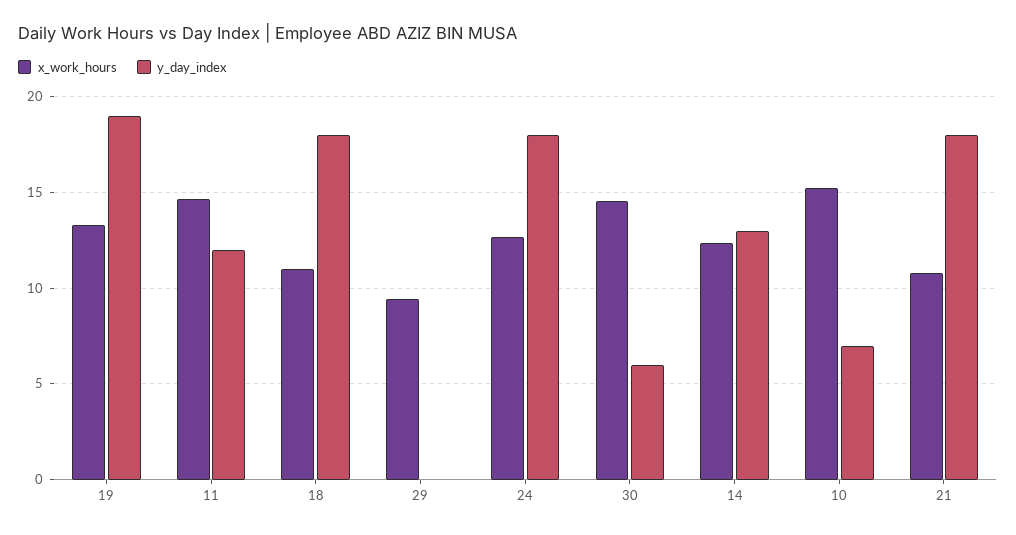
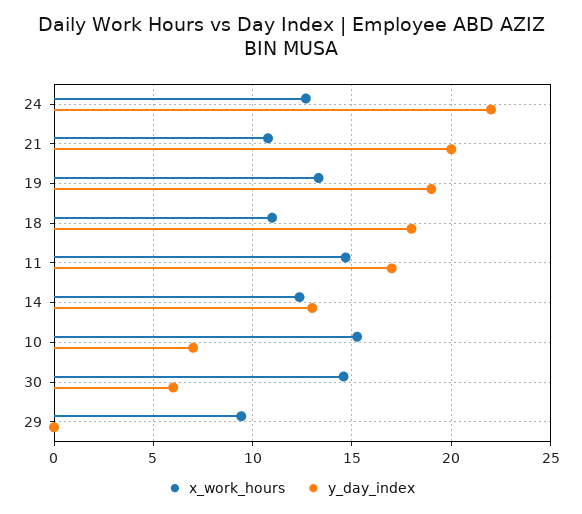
  {
    "x_work_hours": {
      "19": 13.5,
      "11": 14.5,
      "18": 11,
      "29": 9.5,
      "24": 12.5,
      "30": 14.5,
      "14": 12.5,
      "10": 15.5,
      "21": 11
    },
    "y_day_index": {
      "19": 19,
-     "11": 12,
+     "11": 17,
      "18": 18,
      "29": 0,
-     "24": 18,
+     "24": 22,
      "30": 6,
      "14": 13,
      "10": 7,
-     "21": 18
+     "21": 20
    }
  }

